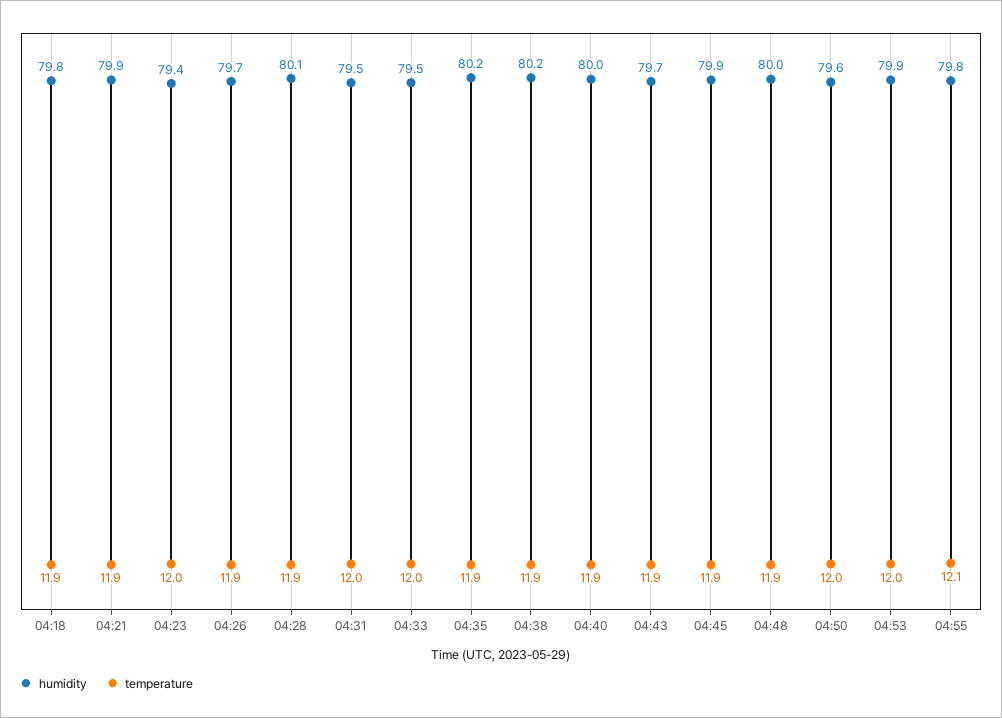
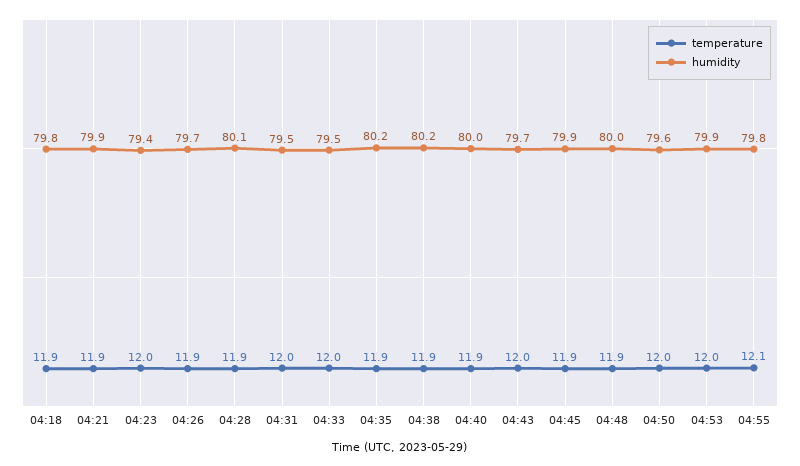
  {
    "humidity": {
      "04:18": 79.8,
      "04:21": 79.9,
      "04:23": 79.4,
      "04:26": 79.7,
      "04:28": 80.1,
      "04:31": 79.5,
      "04:33": 79.5,
      "04:35": 80.2,
      "04:38": 80.2,
      "04:40": 80,
      "04:43": 79.7,
      "04:45": 79.9,
      "04:48": 80,
      "04:50": 79.6,
      "04:53": 79.9,
      "04:55": 79.8
    },
    "temperature": {
      "04:18": 11.9,
      "04:21": 11.9,
      "04:23": 12,
      "04:26": 11.9,
      "04:28": 11.9,
      "04:31": 12,
      "04:33": 12,
      "04:35": 11.9,
      "04:38": 11.9,
      "04:40": 11.9,
-     "04:43": 11.9,
+     "04:43": 12,
      "04:45": 11.9,
      "04:48": 11.9,
      "04:50": 12,
      "04:53": 12,
      "04:55": 12.1
    }
  }

